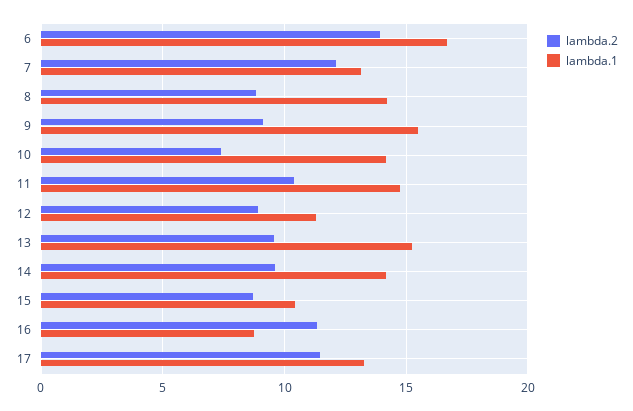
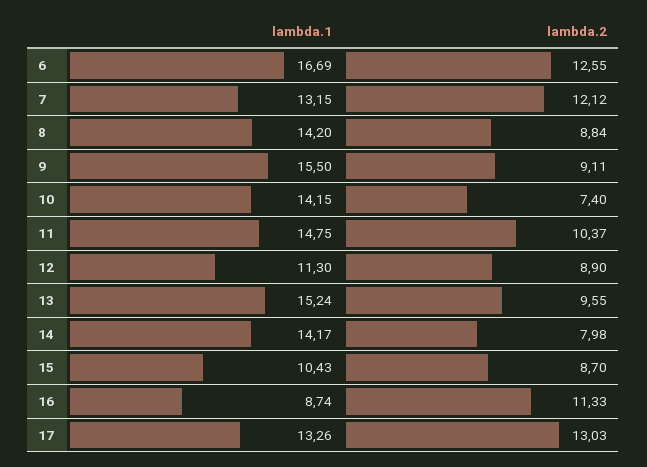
  {
    "lambda.2": {
-     "6": 14,
+     "6": 12.55,
      "7": 12.12,
      "8": 8.84,
      "9": 9.11,
      "10": 7.4,
      "11": 10.37,
      "12": 8.9,
      "13": 9.55,
-     "14": 9.5,
+     "14": 7.98,
      "15": 8.7,
      "16": 11.33,
-     "17": 11.5
+     "17": 13.03
    },
    "lambda.1": {
      "6": 16.69,
      "7": 13.15,
      "8": 14.2,
      "9": 15.5,
      "10": 14.15,
      "11": 14.75,
      "12": 11.3,
      "13": 15.24,
      "14": 14.17,
      "15": 10.43,
      "16": 8.74,
      "17": 13.26
    }
  }

